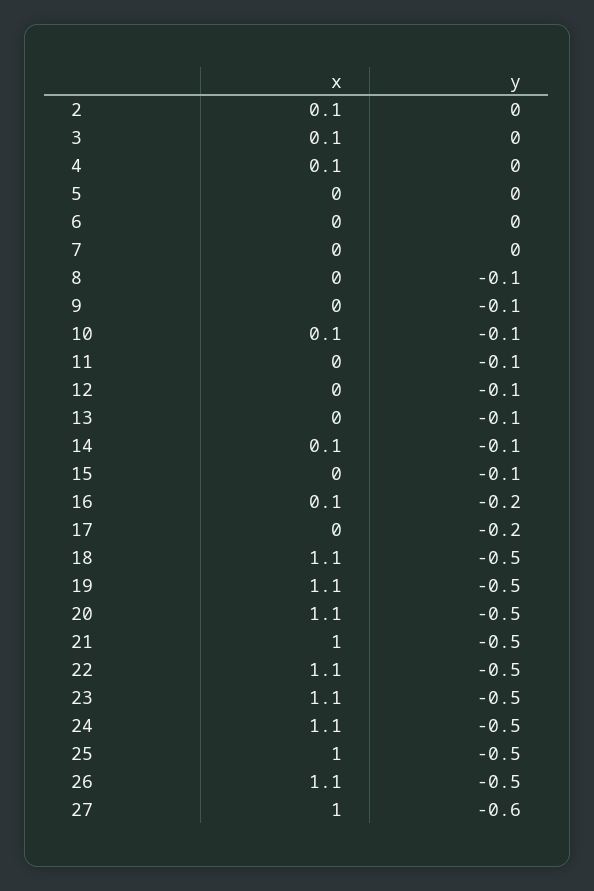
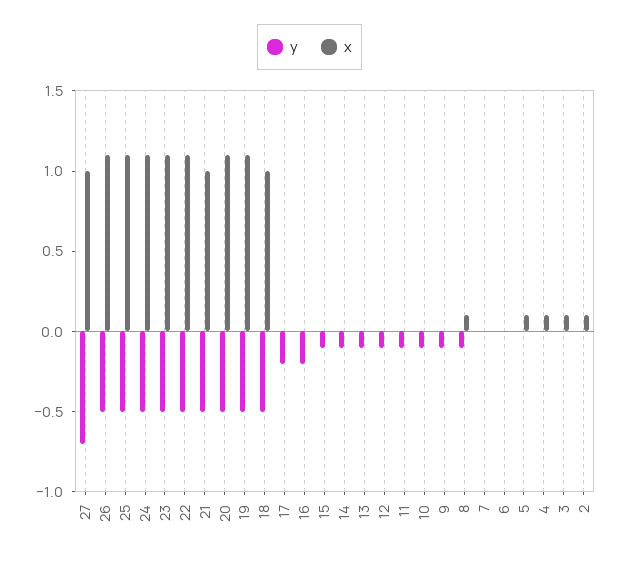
  {
    "x": {
      "2": 0.1,
      "3": 0.1,
      "4": 0.1,
-     "5": 0,
+     "5": 0.1,
      "6": 0,
      "7": 0,
-     "8": 0,
+     "8": 0.1,
      "9": 0,
-     "10": 0.1,
+     "10": 0,
      "11": 0,
      "12": 0,
      "13": 0,
-     "14": 0.1,
+     "14": 0,
      "15": 0,
-     "16": 0.1,
+     "16": 0,
      "17": 0,
-     "18": 1.1,
+     "18": 1,
      "19": 1.1,
      "20": 1.1,
      "21": 1,
      "22": 1.1,
      "23": 1.1,
      "24": 1.1,
-     "25": 1,
+     "25": 1.1,
      "26": 1.1,
      "27": 1
    },
    "y": {
      "2": 0,
      "3": 0,
      "4": 0,
      "5": 0,
      "6": 0,
      "7": 0,
      "8": -0.1,
      "9": -0.1,
      "10": -0.1,
      "11": -0.1,
      "12": -0.1,
      "13": -0.1,
      "14": -0.1,
      "15": -0.1,
      "16": -0.2,
      "17": -0.2,
      "18": -0.5,
      "19": -0.5,
      "20": -0.5,
      "21": -0.5,
      "22": -0.5,
      "23": -0.5,
      "24": -0.5,
      "25": -0.5,
      "26": -0.5,
-     "27": -0.6
+     "27": -0.7
    }
  }

